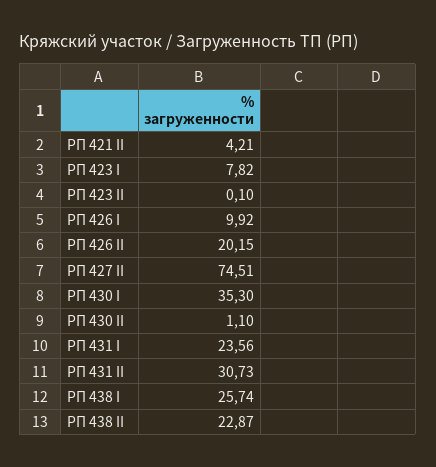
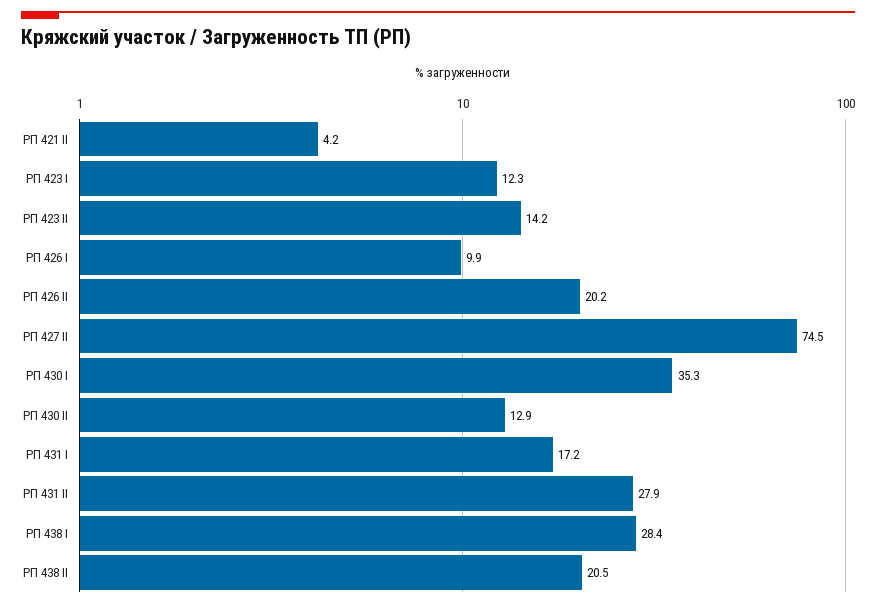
  {
    "РП 421 II": 4.21,
-   "РП 423 I": 7.82,
+   "РП 423 I": 12.3,
-   "РП 423 II": 0.1,
+   "РП 423 II": 14.2,
    "РП 426 I": 9.92,
    "РП 426 II": 20.15,
    "РП 427 II": 74.51,
    "РП 430 I": 35.3,
-   "РП 430 II": 1.1,
+   "РП 430 II": 12.9,
-   "РП 431 I": 23.56,
+   "РП 431 I": 17.2,
-   "РП 431 II": 30.73,
+   "РП 431 II": 27.9,
-   "РП 438 I": 25.74,
+   "РП 438 I": 28.4,
-   "РП 438 II": 22.87
+   "РП 438 II": 20.5
  }

